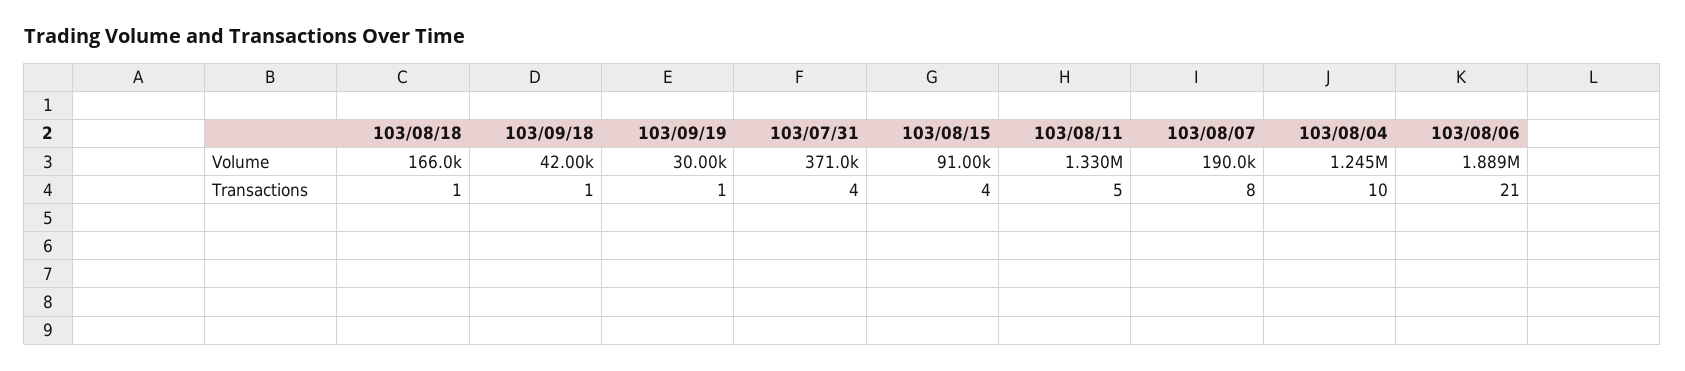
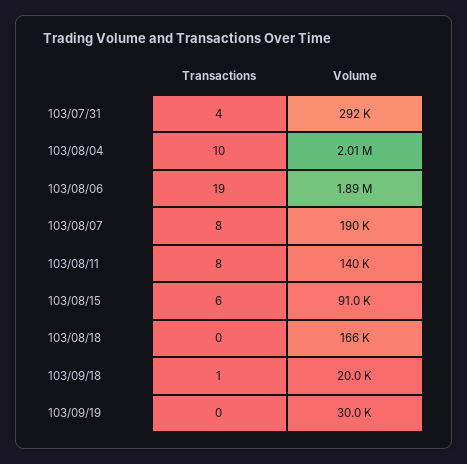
  {
    "103/08/18": {
      "Volume": 166000,
-     "Transactions": 1
+     "Transactions": 0
    },
    "103/09/18": {
-     "Volume": 42000,
+     "Volume": 20000,
      "Transactions": 1
    },
    "103/09/19": {
      "Volume": 30000,
-     "Transactions": 1
+     "Transactions": 0
    },
    "103/07/31": {
-     "Volume": 371000,
+     "Volume": 292000,
      "Transactions": 4
    },
    "103/08/15": {
      "Volume": 91000,
-     "Transactions": 4
+     "Transactions": 6
    },
    "103/08/11": {
-     "Volume": 1330000,
+     "Volume": 140000,
-     "Transactions": 5
+     "Transactions": 8
    },
    "103/08/07": {
      "Volume": 190000,
      "Transactions": 8
    },
    "103/08/04": {
-     "Volume": 1245000,
+     "Volume": 2010000,
      "Transactions": 10
    },
    "103/08/06": {
      "Volume": 1889000,
-     "Transactions": 21
+     "Transactions": 19
    }
  }

